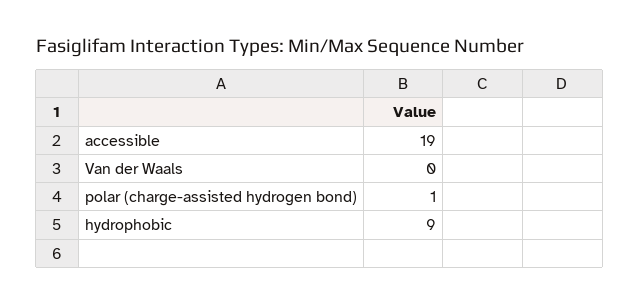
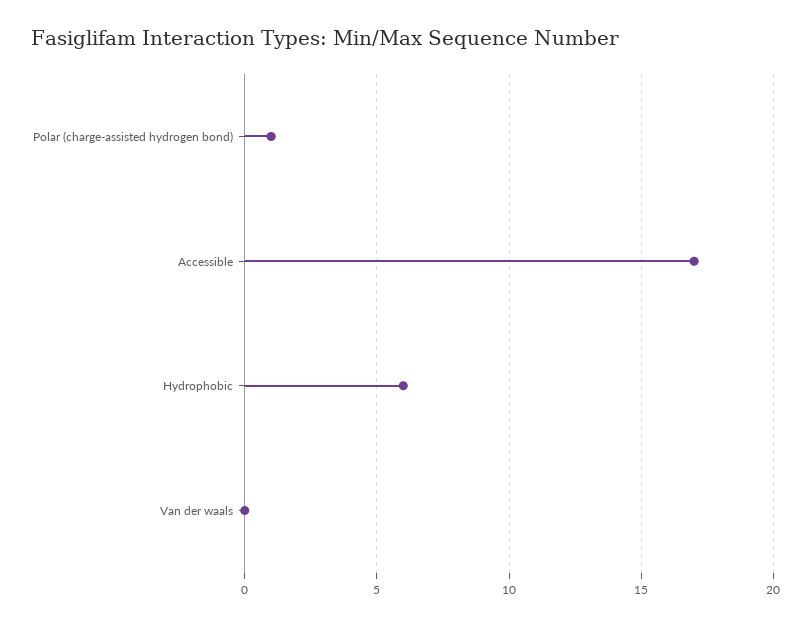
  {
-   "accessible": 19,
+   "accessible": 17,
    "Van der Waals": 0,
    "polar (charge-assisted hydrogen bond)": 1,
-   "hydrophobic": 9
+   "hydrophobic": 6
  }

